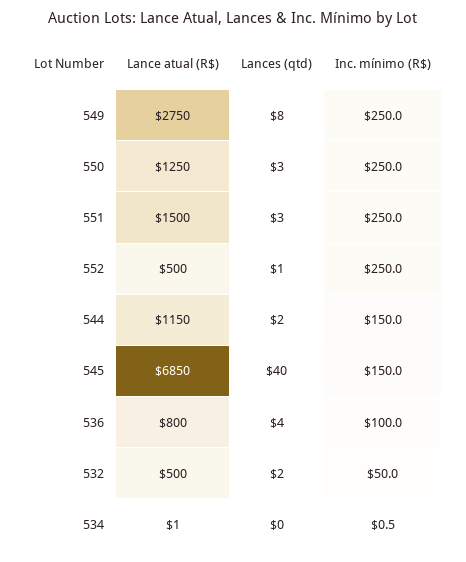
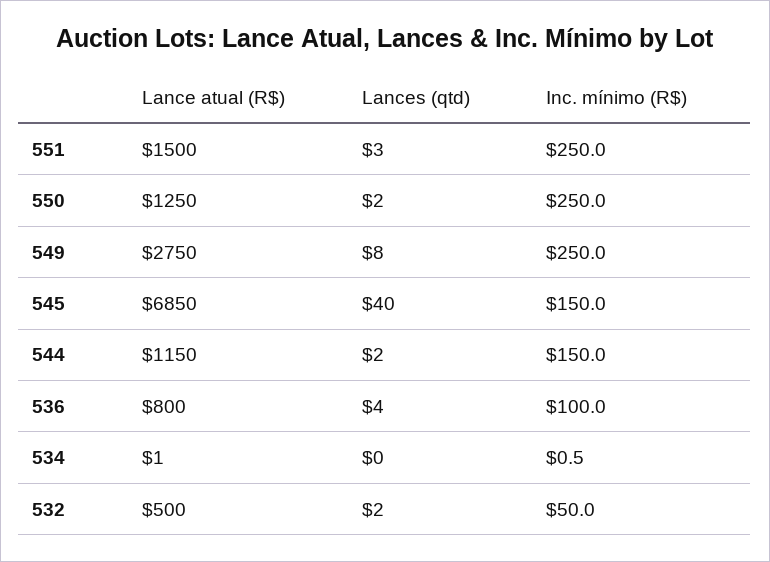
  {
    "Lance atual (R$)": {
      "549": 2750,
      "550": 1250,
      "551": 1500,
-     "552": 500,
      "544": 1150,
      "545": 6850,
      "536": 800,
      "532": 500,
      "534": 1
    },
    "Lances (qtd)": {
      "549": 8,
-     "550": 3,
+     "550": 2,
      "551": 3,
-     "552": 1,
      "544": 2,
      "545": 40,
      "536": 4,
      "532": 2,
      "534": 0
    },
    "Inc. mínimo (R$)": {
      "549": 250,
      "550": 250,
      "551": 250,
-     "552": 250,
      "544": 150,
      "545": 150,
      "536": 100,
      "532": 50,
      "534": 0.5
    }
  }

